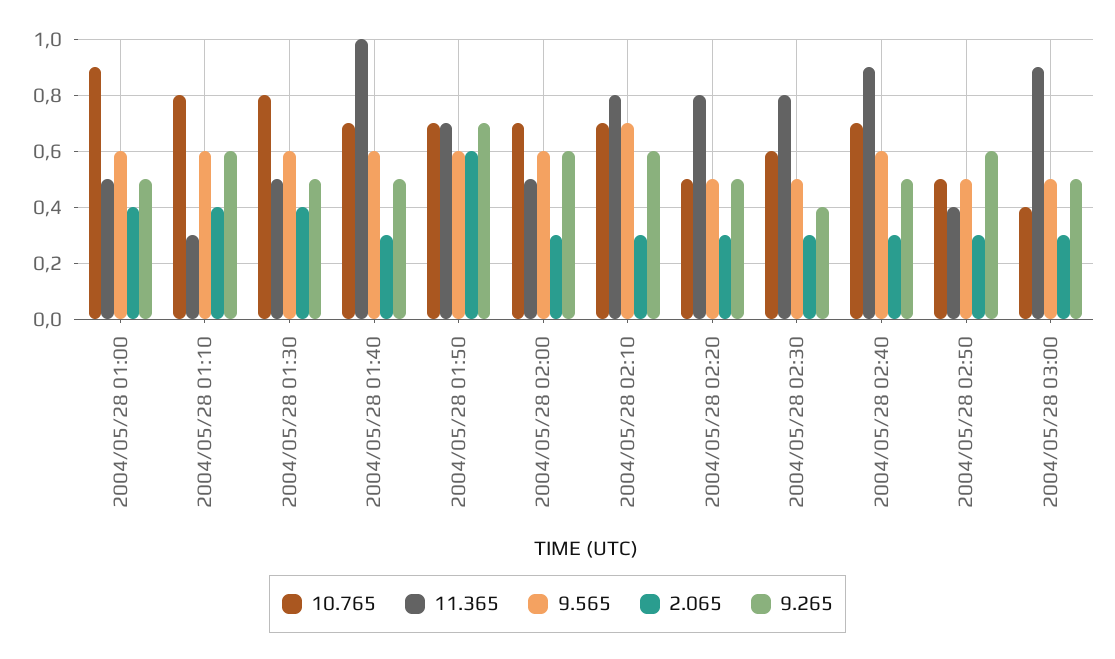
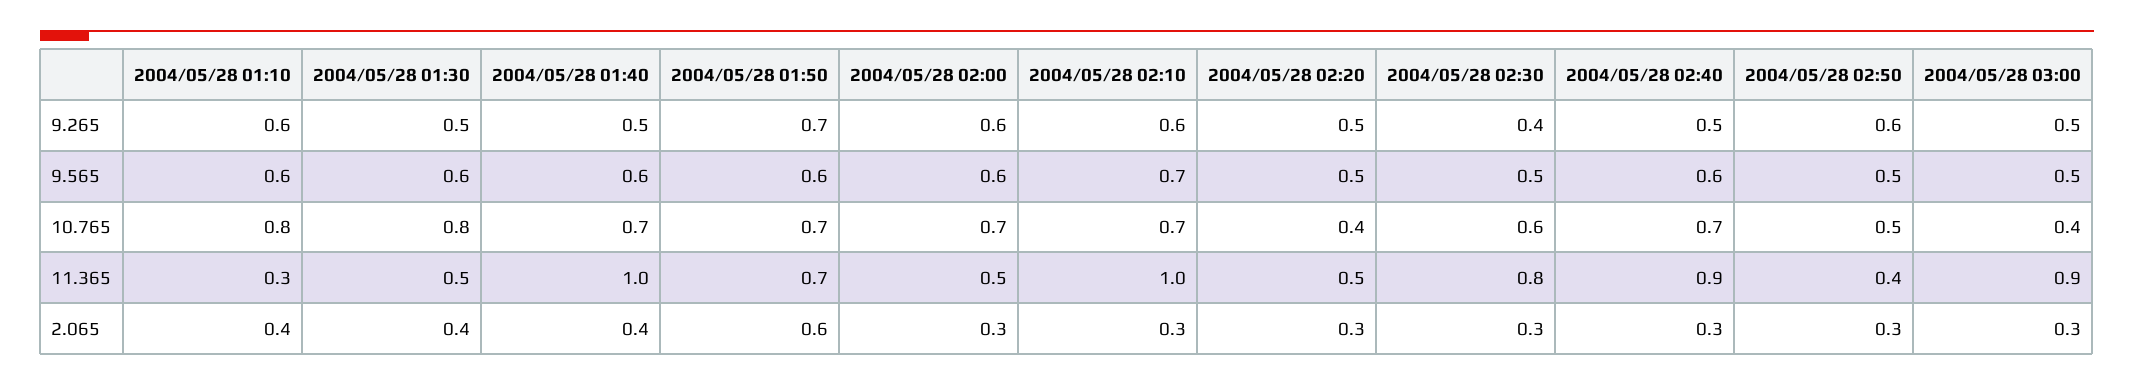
  {
    "10.765": {
-     "2004/05/28 01:00": 0.9,
      "2004/05/28 01:10": 0.8,
      "2004/05/28 01:30": 0.8,
      "2004/05/28 01:40": 0.7,
      "2004/05/28 01:50": 0.7,
      "2004/05/28 02:00": 0.7,
      "2004/05/28 02:10": 0.7,
-     "2004/05/28 02:20": 0.5,
+     "2004/05/28 02:20": 0.4,
      "2004/05/28 02:30": 0.6,
      "2004/05/28 02:40": 0.7,
      "2004/05/28 02:50": 0.5,
      "2004/05/28 03:00": 0.4
    },
    "11.365": {
-     "2004/05/28 01:00": 0.5,
      "2004/05/28 01:10": 0.3,
      "2004/05/28 01:30": 0.5,
      "2004/05/28 01:40": 1,
      "2004/05/28 01:50": 0.7,
      "2004/05/28 02:00": 0.5,
-     "2004/05/28 02:10": 0.8,
+     "2004/05/28 02:10": 1,
-     "2004/05/28 02:20": 0.8,
+     "2004/05/28 02:20": 0.5,
      "2004/05/28 02:30": 0.8,
      "2004/05/28 02:40": 0.9,
      "2004/05/28 02:50": 0.4,
      "2004/05/28 03:00": 0.9
    },
    "9.565": {
-     "2004/05/28 01:00": 0.6,
      "2004/05/28 01:10": 0.6,
      "2004/05/28 01:30": 0.6,
      "2004/05/28 01:40": 0.6,
      "2004/05/28 01:50": 0.6,
      "2004/05/28 02:00": 0.6,
      "2004/05/28 02:10": 0.7,
      "2004/05/28 02:20": 0.5,
      "2004/05/28 02:30": 0.5,
      "2004/05/28 02:40": 0.6,
      "2004/05/28 02:50": 0.5,
      "2004/05/28 03:00": 0.5
    },
    "2.065": {
-     "2004/05/28 01:00": 0.4,
      "2004/05/28 01:10": 0.4,
      "2004/05/28 01:30": 0.4,
-     "2004/05/28 01:40": 0.3,
+     "2004/05/28 01:40": 0.4,
      "2004/05/28 01:50": 0.6,
      "2004/05/28 02:00": 0.3,
      "2004/05/28 02:10": 0.3,
      "2004/05/28 02:20": 0.3,
      "2004/05/28 02:30": 0.3,
      "2004/05/28 02:40": 0.3,
      "2004/05/28 02:50": 0.3,
      "2004/05/28 03:00": 0.3
    },
    "9.265": {
-     "2004/05/28 01:00": 0.5,
      "2004/05/28 01:10": 0.6,
      "2004/05/28 01:30": 0.5,
      "2004/05/28 01:40": 0.5,
      "2004/05/28 01:50": 0.7,
      "2004/05/28 02:00": 0.6,
      "2004/05/28 02:10": 0.6,
      "2004/05/28 02:20": 0.5,
      "2004/05/28 02:30": 0.4,
      "2004/05/28 02:40": 0.5,
      "2004/05/28 02:50": 0.6,
      "2004/05/28 03:00": 0.5
    }
  }

